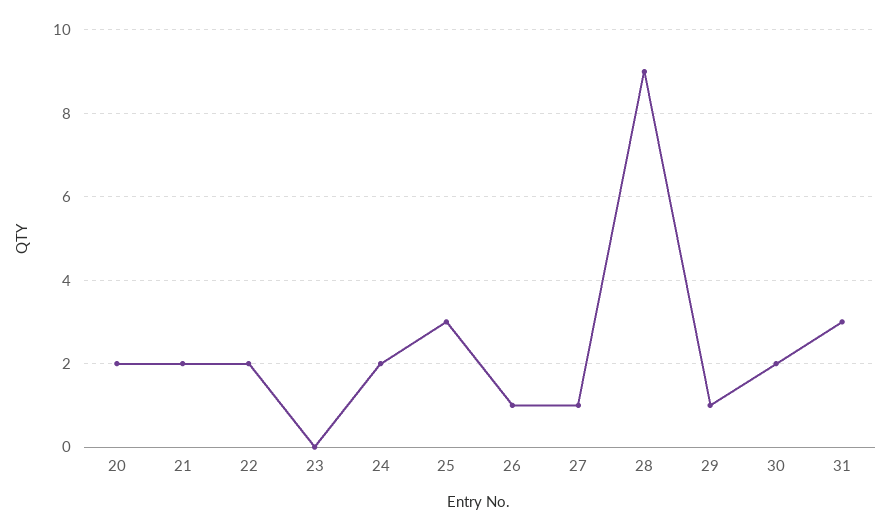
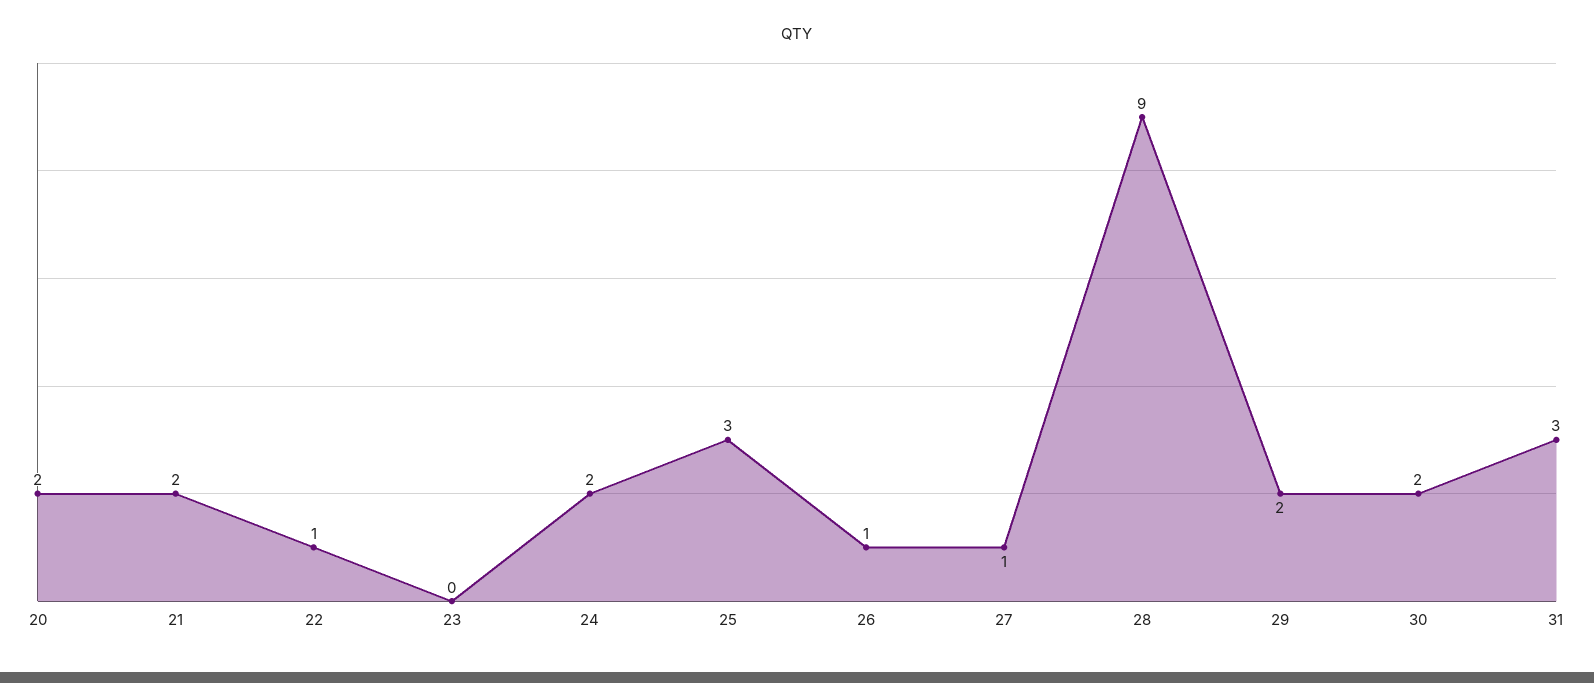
  {
    "20": 2,
    "21": 2,
-   "22": 2,
+   "22": 1,
    "23": 0,
    "24": 2,
    "25": 3,
    "26": 1,
    "27": 1,
    "28": 9,
-   "29": 1,
+   "29": 2,
    "30": 2,
    "31": 3
  }

